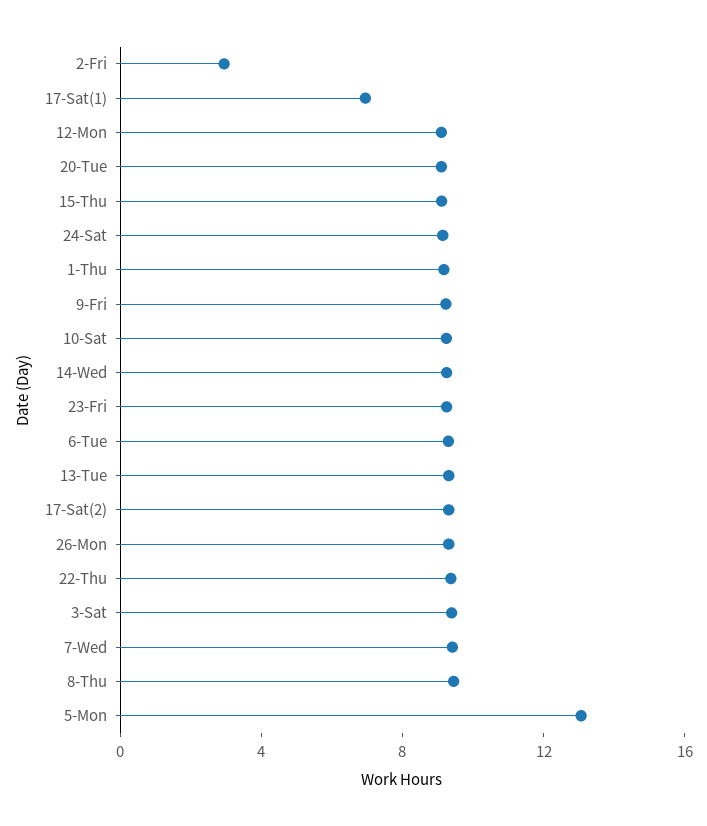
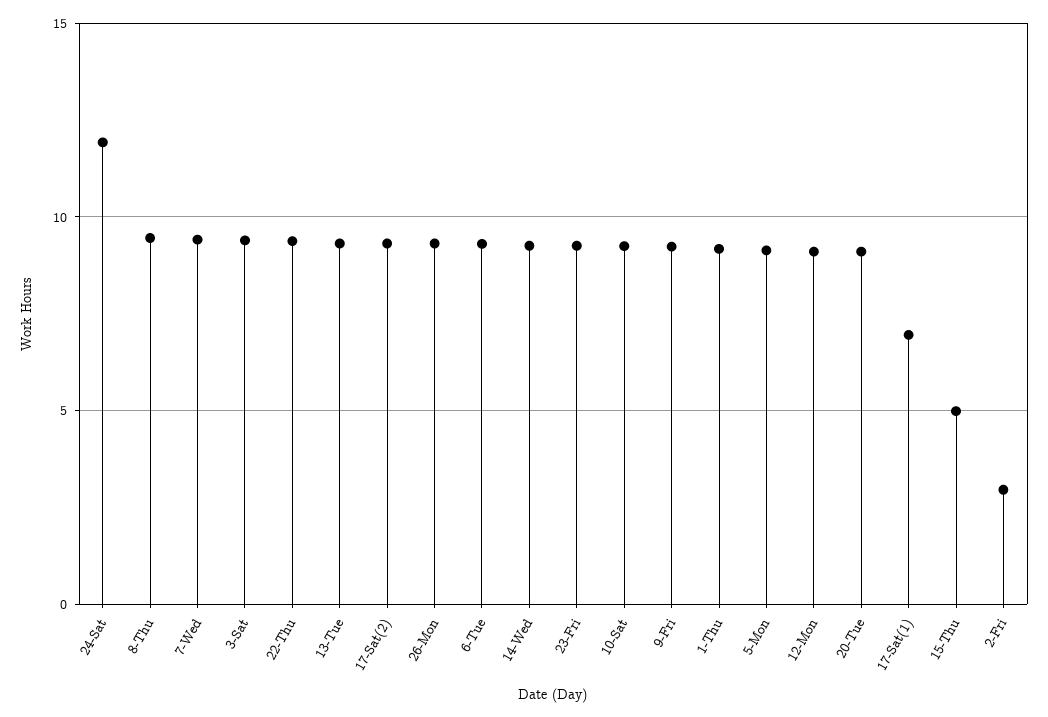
  {
    "2-Fri": 3,
    "17-Sat(1)": 7,
    "12-Mon": 9,
    "20-Tue": 9,
-   "15-Thu": 9,
+   "15-Thu": 5,
-   "24-Sat": 9,
+   "24-Sat": 12,
    "1-Thu": 9,
    "9-Fri": 9,
    "10-Sat": 9,
    "14-Wed": 9.5,
    "23-Fri": 9.5,
    "6-Tue": 9.5,
    "13-Tue": 9.5,
    "17-Sat(2)": 9.5,
    "26-Mon": 9.5,
    "22-Thu": 9.5,
    "3-Sat": 9.5,
    "7-Wed": 9.5,
    "8-Thu": 9.5,
-   "5-Mon": 13
+   "5-Mon": 9
  }

